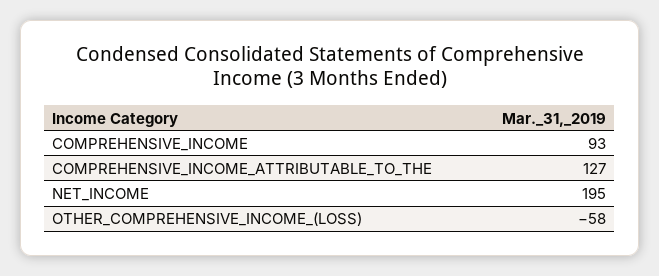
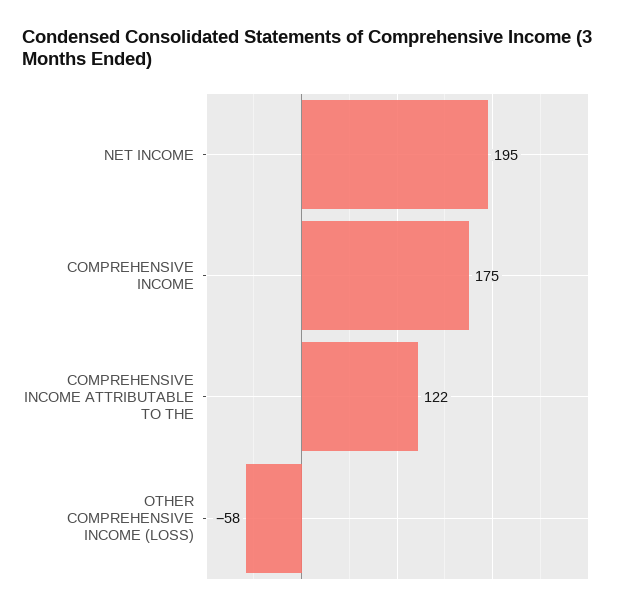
  {
-   "COMPREHENSIVE_INCOME": 93,
+   "COMPREHENSIVE_INCOME": 175,
-   "COMPREHENSIVE_INCOME_ATTRIBUTABLE_TO_THE": 127,
+   "COMPREHENSIVE_INCOME_ATTRIBUTABLE_TO_THE": 122,
    "NET_INCOME": 195,
    "OTHER_COMPREHENSIVE_INCOME_(LOSS)": -58
  }

